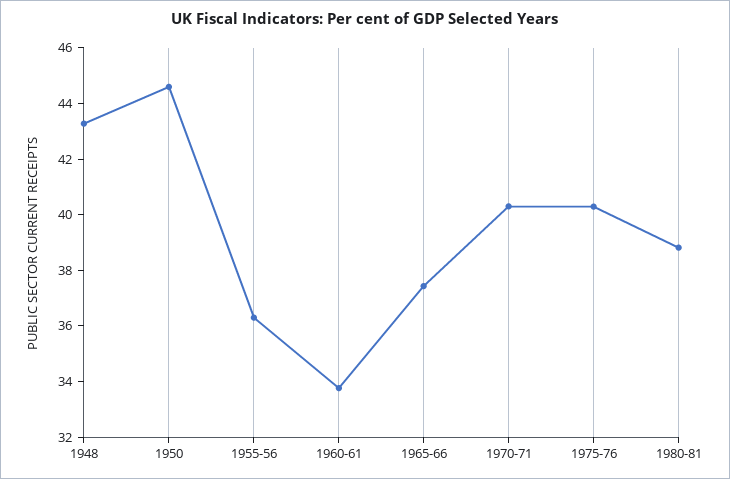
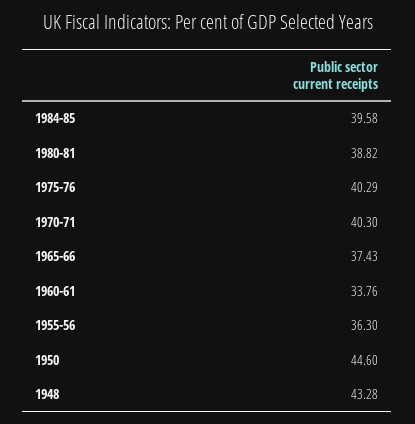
  {
    "1948": 43.28,
    "1950": 44.6,
    "1955-56": 36.3,
    "1960-61": 33.76,
    "1965-66": 37.43,
    "1970-71": 40.3,
    "1975-76": 40.29,
-   "1980-81": 38.82
+   "1980-81": 38.82,
+   "1984-85": 39.58
  }

